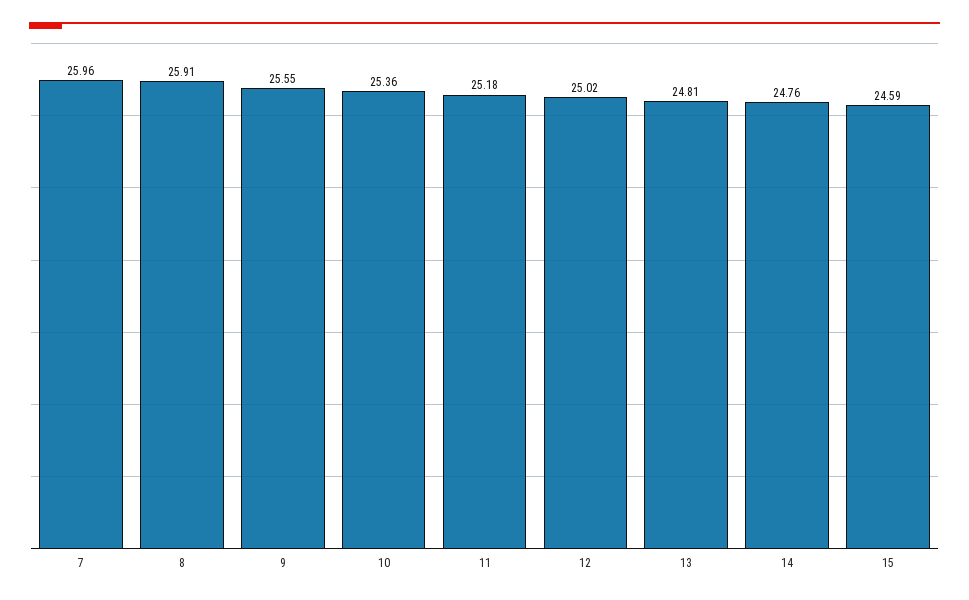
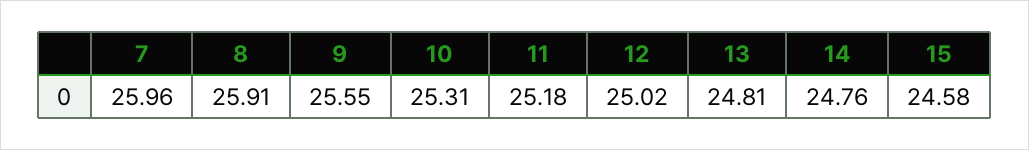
  {
    "7": 25.96,
    "8": 25.91,
    "9": 25.55,
-   "10": 25.36,
+   "10": 25.31,
    "11": 25.18,
    "12": 25.02,
    "13": 24.81,
    "14": 24.76,
-   "15": 24.59
+   "15": 24.58
  }

